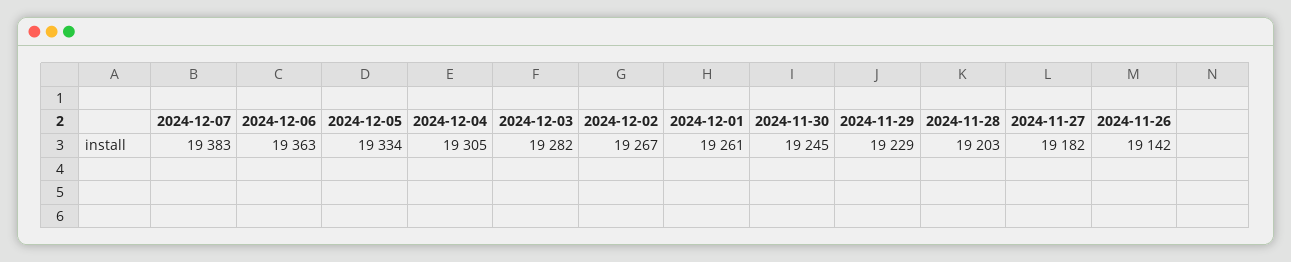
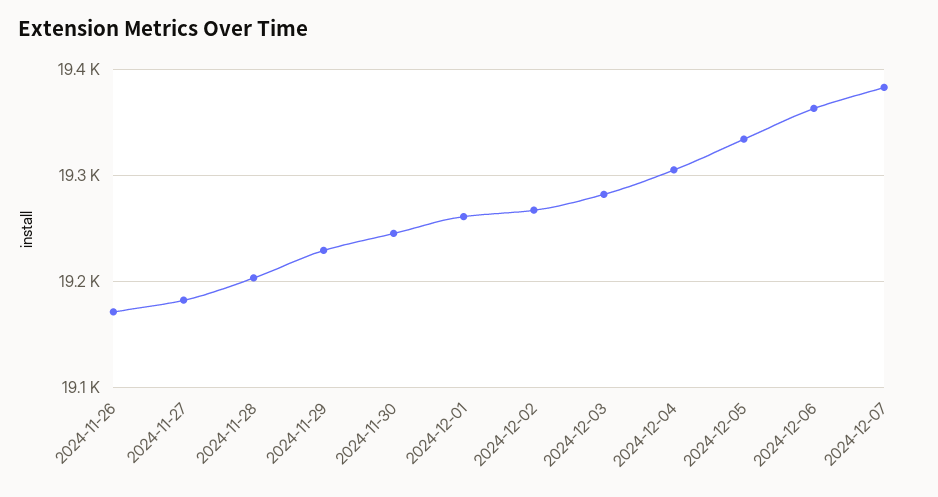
  {
    "2024-12-07": 19383,
    "2024-12-06": 19363,
    "2024-12-05": 19334,
    "2024-12-04": 19305,
    "2024-12-03": 19282,
    "2024-12-02": 19267,
    "2024-12-01": 19261,
    "2024-11-30": 19245,
    "2024-11-29": 19229,
    "2024-11-28": 19203,
    "2024-11-27": 19182,
-   "2024-11-26": 19142
+   "2024-11-26": 19170
  }

